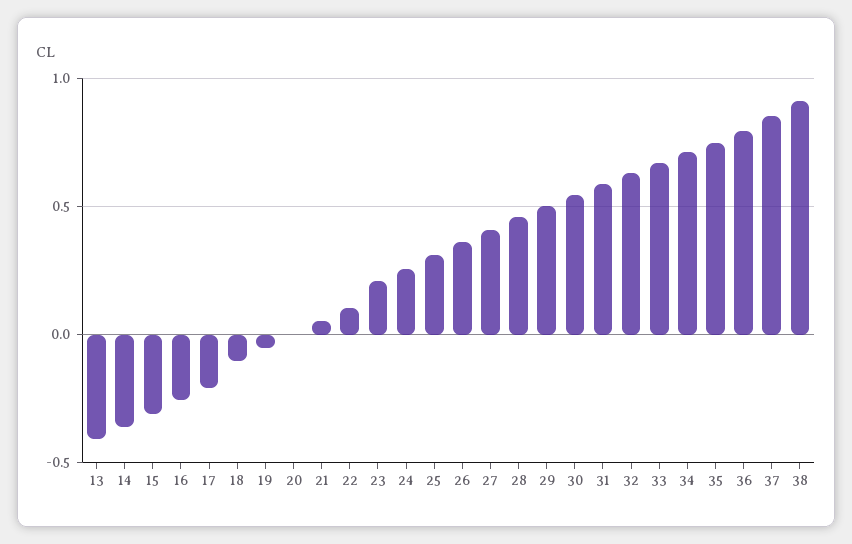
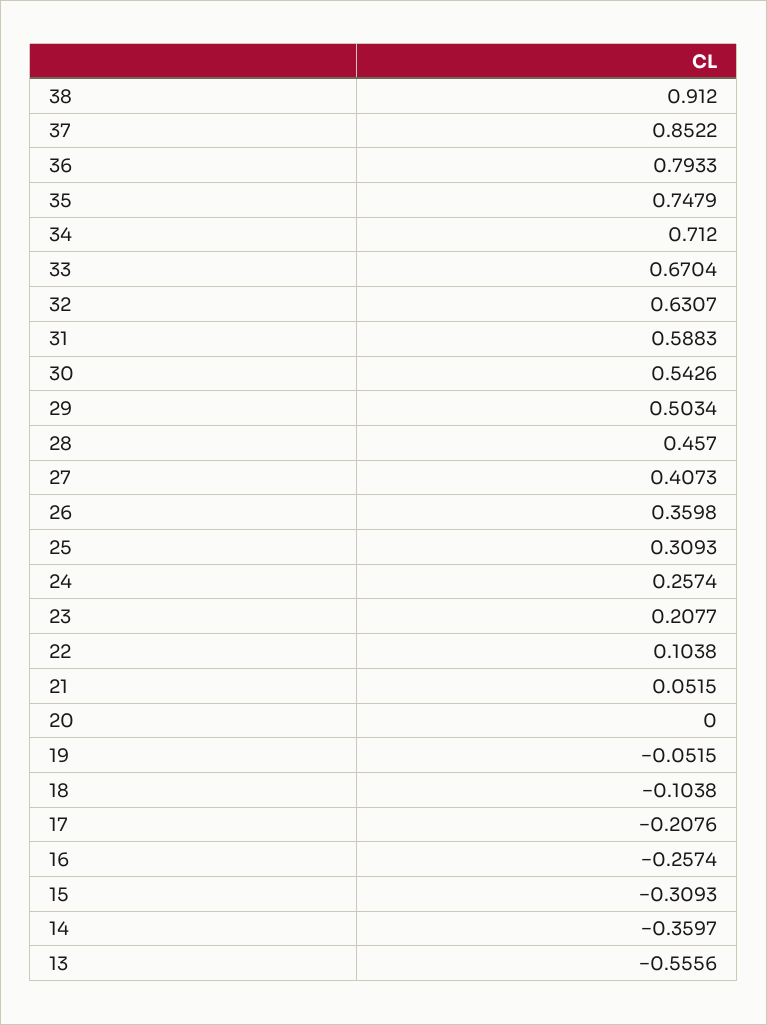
  {
-   "13": -0.4,
+   "13": -0.5556,
    "14": -0.3597,
    "15": -0.3093,
    "16": -0.2574,
    "17": -0.2076,
    "18": -0.1038,
    "19": -0.0515,
    "20": 0,
    "21": 0.0515,
    "22": 0.1038,
    "23": 0.2077,
    "24": 0.2574,
    "25": 0.3093,
    "26": 0.3598,
    "27": 0.4073,
    "28": 0.457,
    "29": 0.5034,
    "30": 0.5426,
    "31": 0.5883,
    "32": 0.6307,
    "33": 0.6704,
    "34": 0.712,
    "35": 0.7479,
    "36": 0.7933,
    "37": 0.8522,
    "38": 0.912
  }

